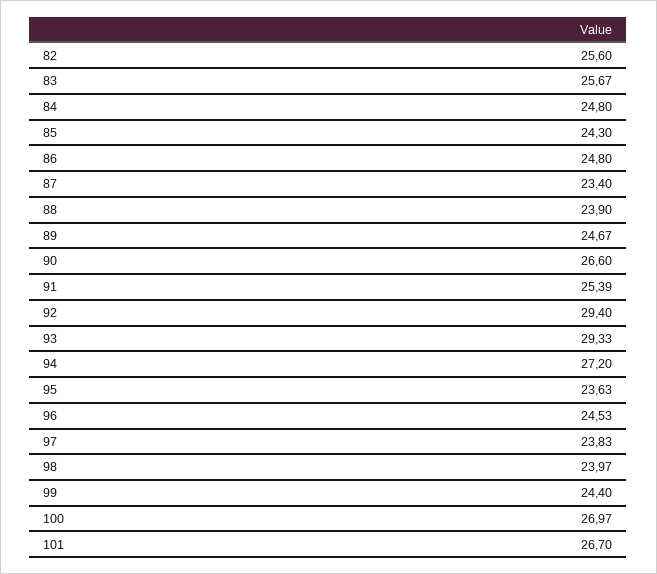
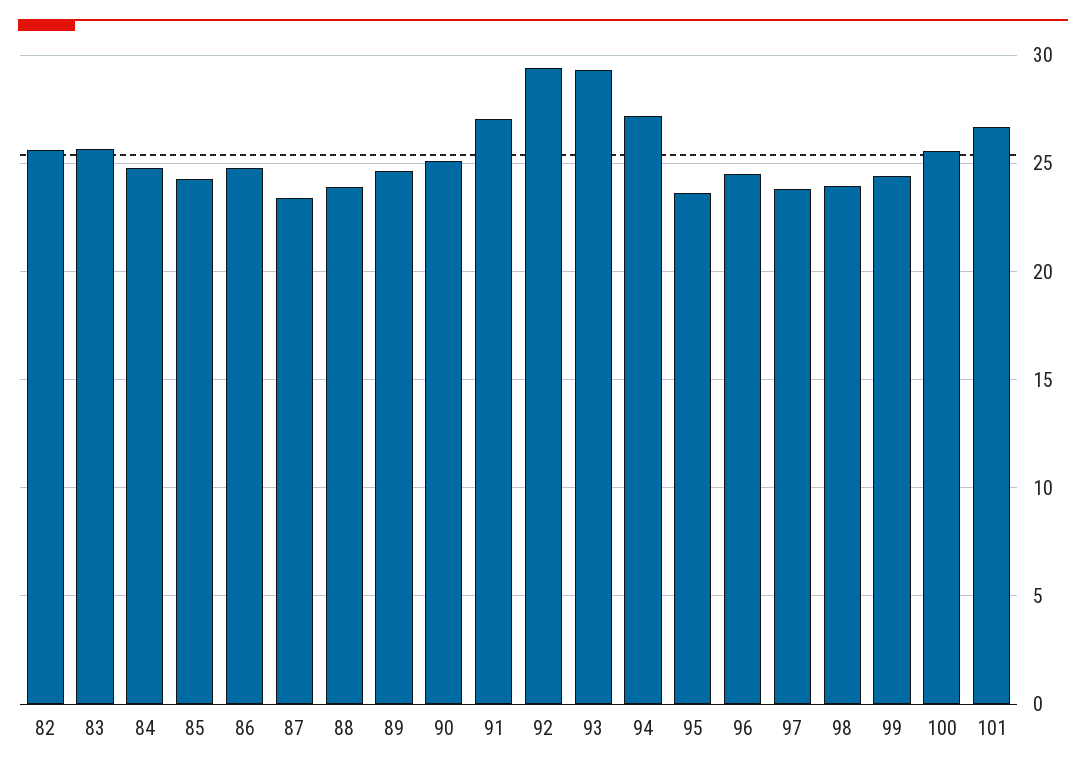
  {
    "82": 25.6,
    "83": 25.67,
    "84": 24.8,
    "85": 24.3,
    "86": 24.8,
    "87": 23.4,
    "88": 23.9,
    "89": 24.67,
-   "90": 26.6,
+   "90": 25,
-   "91": 25.39,
+   "91": 27,
    "92": 29.4,
    "93": 29.33,
    "94": 27.2,
    "95": 23.63,
    "96": 24.53,
    "97": 23.83,
    "98": 23.97,
    "99": 24.4,
-   "100": 26.97,
+   "100": 25.5,
    "101": 26.7
  }

